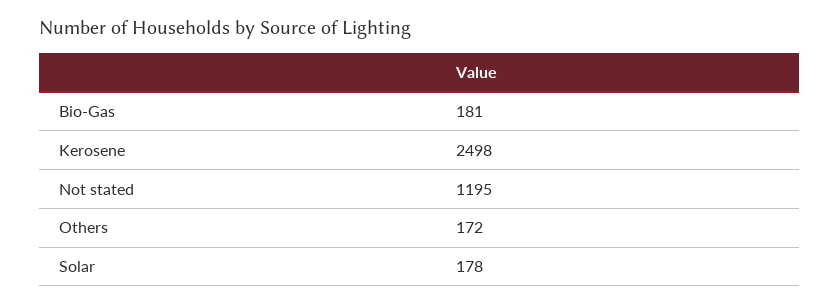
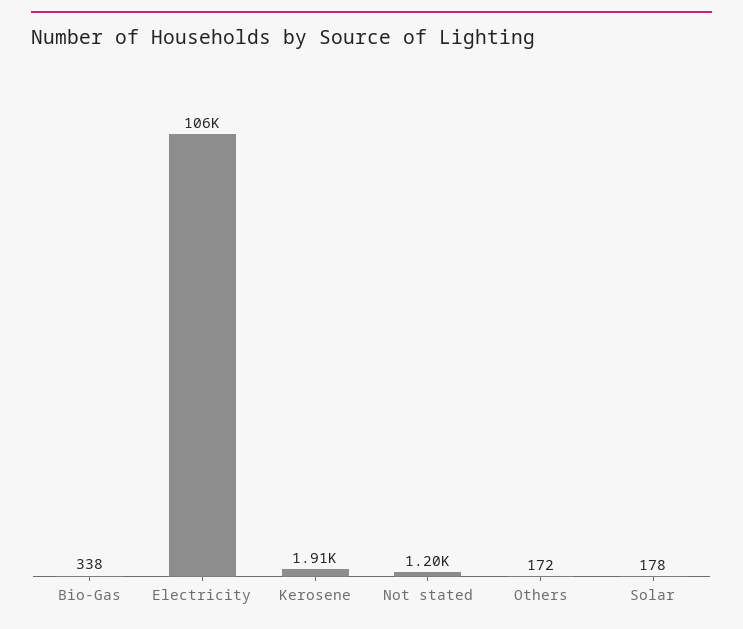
  {
-   "Bio-Gas": 181,
+   "Bio-Gas": 338,
-   "Kerosene": 2498,
+   "Kerosene": 1910,
    "Not stated": 1195,
    "Others": 172,
-   "Solar": 178
+   "Solar": 178,
+   "Electricity": 106000
  }

